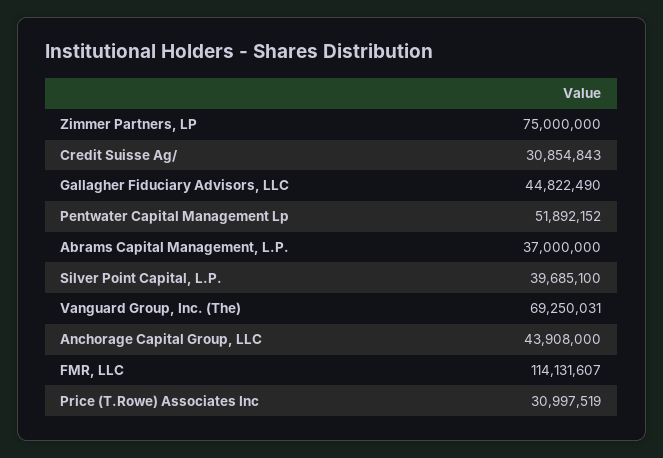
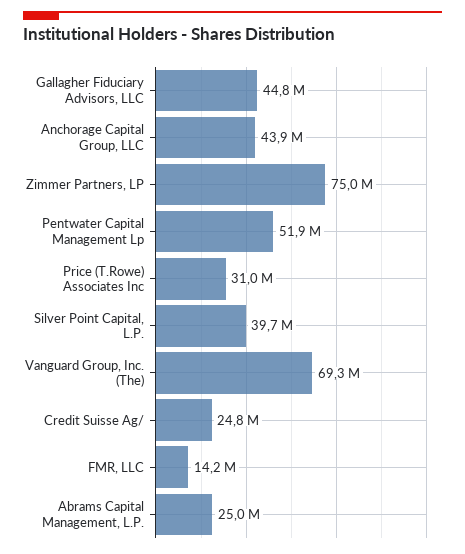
  {
    "Zimmer Partners, LP": 75000000,
-   "Credit Suisse Ag/": 30854843,
+   "Credit Suisse Ag/": 24800000,
    "Gallagher Fiduciary Advisors, LLC": 44822490,
    "Pentwater Capital Management Lp": 51892152,
-   "Abrams Capital Management, L.P.": 37000000,
+   "Abrams Capital Management, L.P.": 25000000,
    "Silver Point Capital, L.P.": 39685100,
    "Vanguard Group, Inc. (The)": 69250031,
    "Anchorage Capital Group, LLC": 43908000,
-   "FMR, LLC": 114131607,
+   "FMR, LLC": 14200000,
    "Price (T.Rowe) Associates Inc": 30997519
  }

